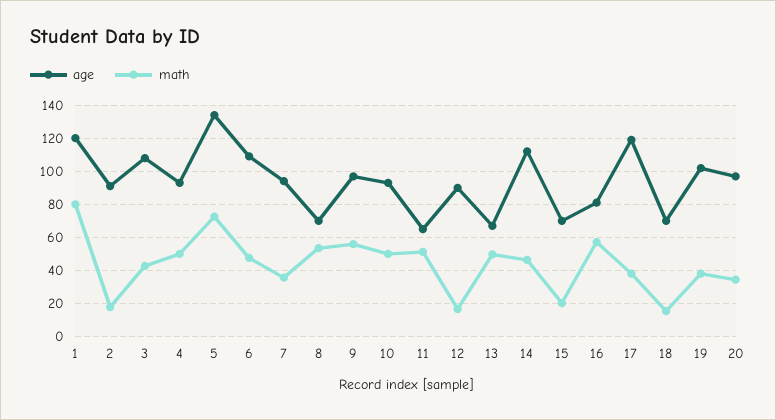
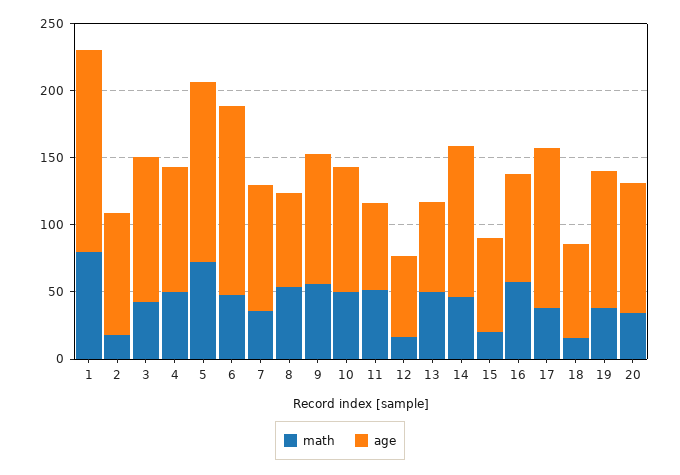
  {
    "age": {
-     "1": 120,
+     "1": 150,
      "2": 90,
      "3": 110,
      "4": 95,
      "5": 135,
-     "6": 110,
+     "6": 140,
      "7": 95,
      "8": 70,
      "9": 95,
      "10": 95,
      "11": 65,
-     "12": 90,
+     "12": 60,
      "13": 65,
      "14": 110,
      "15": 70,
      "16": 80,
      "17": 120,
      "18": 70,
      "19": 100,
      "20": 95
    },
    "math": {
      "1": 80,
      "2": 20,
      "3": 45,
      "4": 50,
      "5": 75,
      "6": 50,
      "7": 35,
      "8": 55,
      "9": 55,
      "10": 50,
      "11": 50,
      "12": 15,
      "13": 50,
      "14": 45,
      "15": 20,
      "16": 55,
      "17": 40,
      "18": 15,
      "19": 40,
      "20": 35
    }
  }

